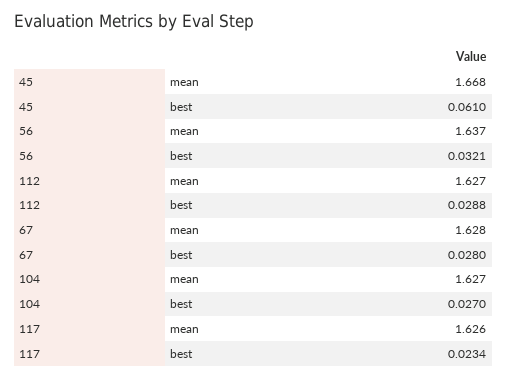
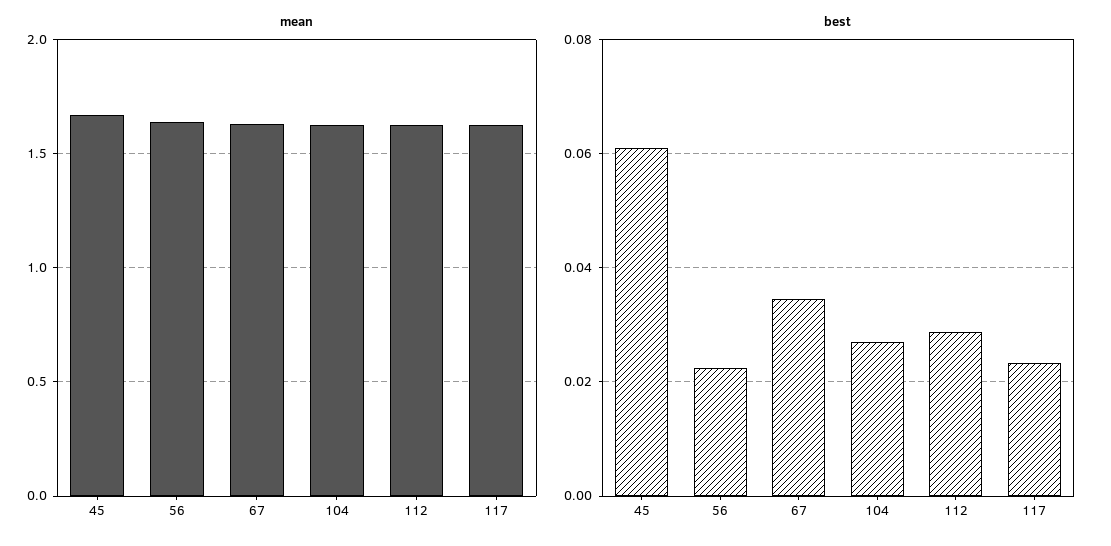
  {
    "mean": {
      "45": 1.668,
      "56": 1.637,
      "112": 1.627,
      "67": 1.628,
      "104": 1.627,
      "117": 1.626
    },
    "best": {
      "45": 0.061,
-     "56": 0.0321,
+     "56": 0.022,
      "112": 0.0288,
-     "67": 0.028,
+     "67": 0.034,
      "104": 0.027,
      "117": 0.0234
    }
  }

